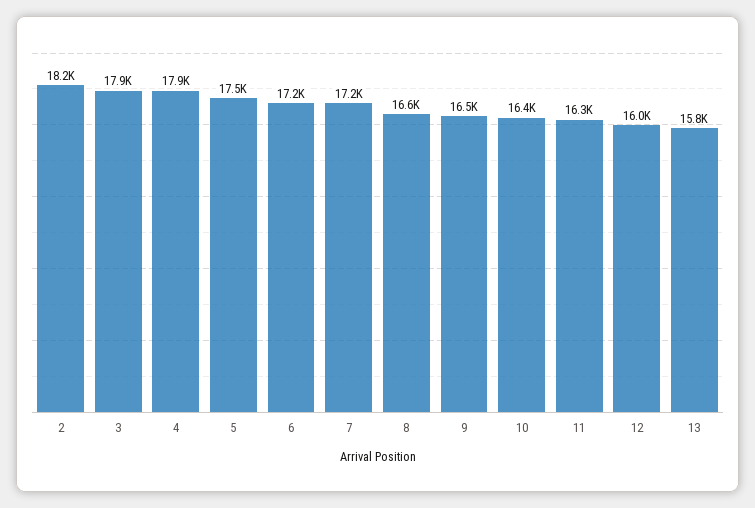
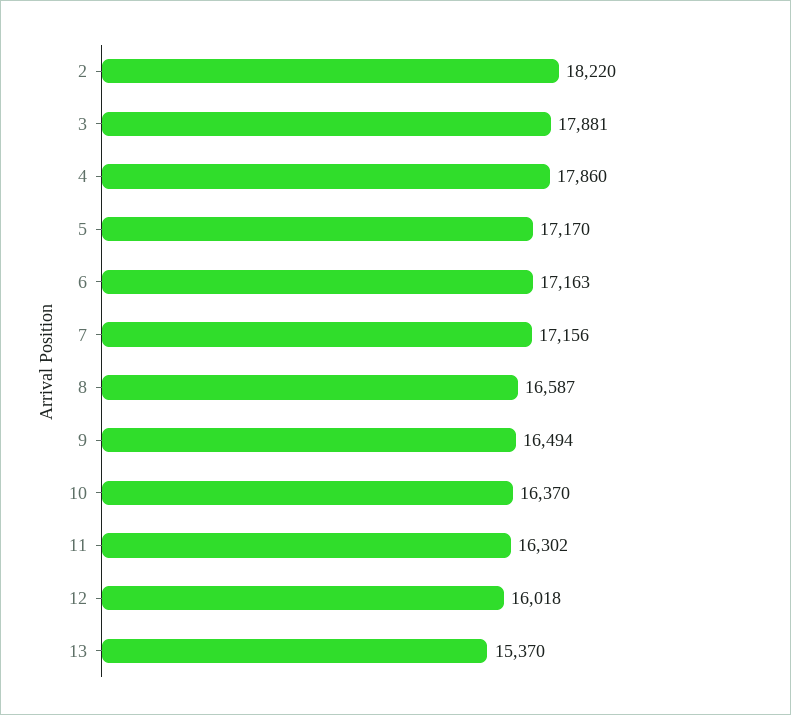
  {
    "2": 18220,
    "3": 17881,
    "4": 17860,
-   "5": 17500,
+   "5": 17170,
    "6": 17163,
    "7": 17156,
    "8": 16587,
    "9": 16494,
    "10": 16370,
    "11": 16302,
    "12": 16018,
-   "13": 15800
+   "13": 15370
  }

